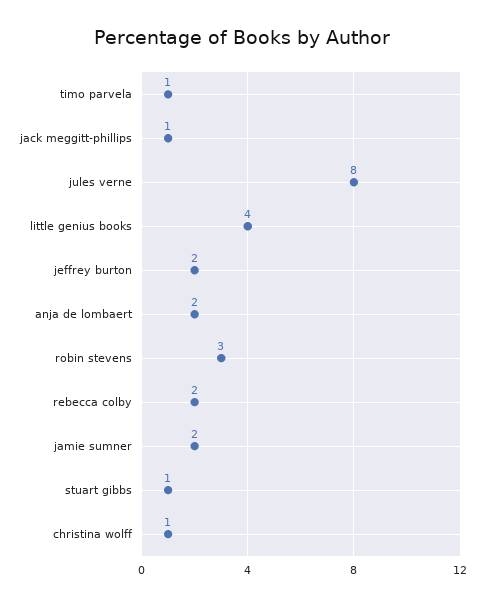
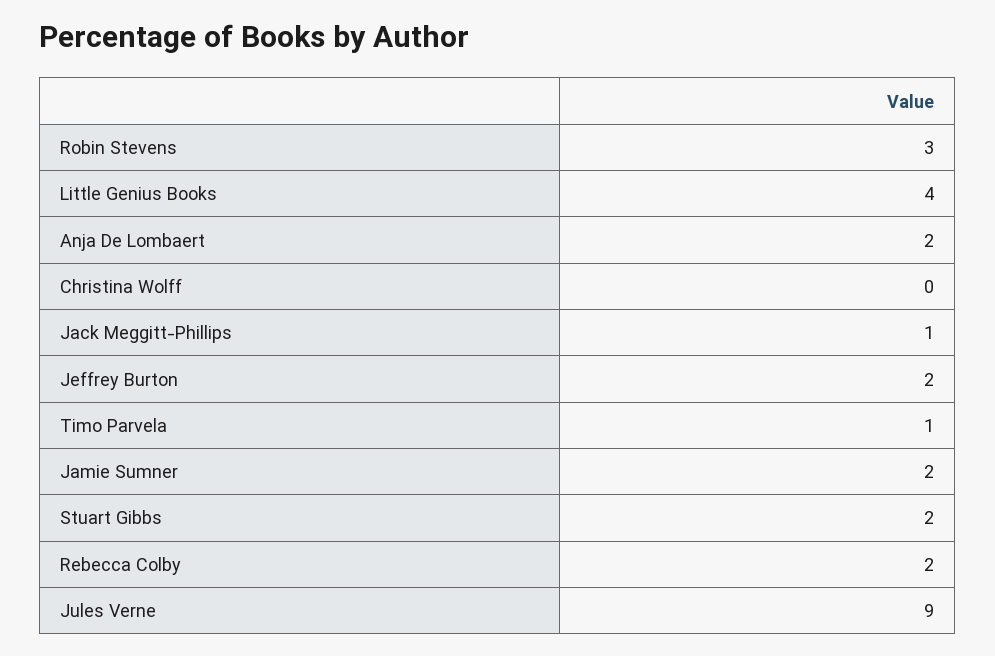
  {
    "timo parvela": 1,
    "jack meggitt-phillips": 1,
-   "jules verne": 8,
+   "jules verne": 9,
    "little genius books": 4,
    "jeffrey burton": 2,
    "anja de lombaert": 2,
    "robin stevens": 3,
    "rebecca colby": 2,
    "jamie sumner": 2,
-   "stuart gibbs": 1,
+   "stuart gibbs": 2,
-   "christina wolff": 1
+   "christina wolff": 0
  }

